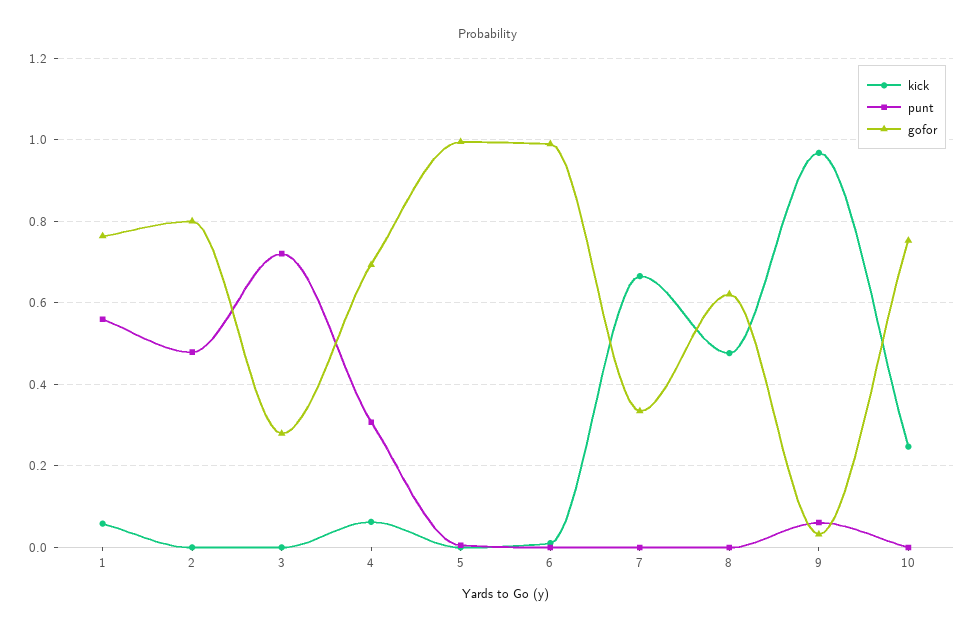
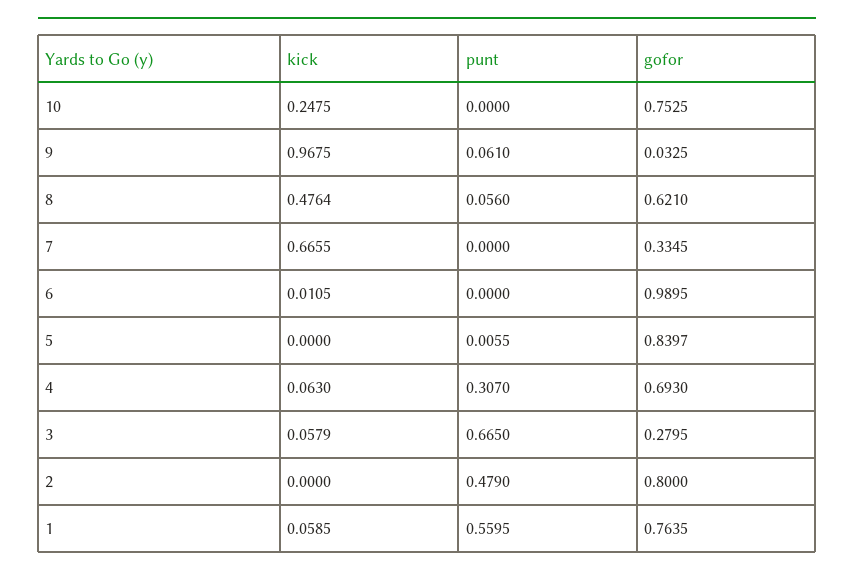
  {
    "kick": {
      "1": 0.0585,
      "2": 0,
-     "3": 0,
+     "3": 0.0579,
      "4": 0.063,
      "5": 0,
      "6": 0.0105,
      "7": 0.6655,
      "8": 0.4764,
      "9": 0.9675,
      "10": 0.2475
    },
    "punt": {
      "1": 0.5595,
      "2": 0.479,
-     "3": 0.72,
+     "3": 0.665,
      "4": 0.307,
      "5": 0.0055,
      "6": 0,
      "7": 0,
-     "8": 0,
+     "8": 0.056,
      "9": 0.061,
      "10": 0
    },
    "gofor": {
      "1": 0.7635,
      "2": 0.8,
      "3": 0.2795,
      "4": 0.693,
-     "5": 1,
+     "5": 0.8397,
      "6": 0.9895,
      "7": 0.3345,
      "8": 0.621,
      "9": 0.0325,
      "10": 0.7525
    }
  }

